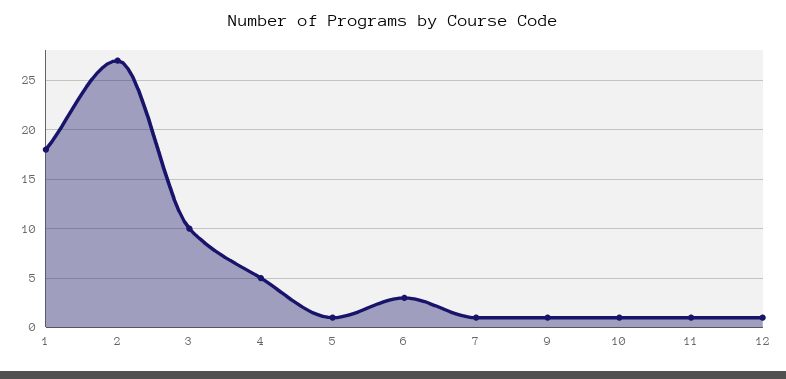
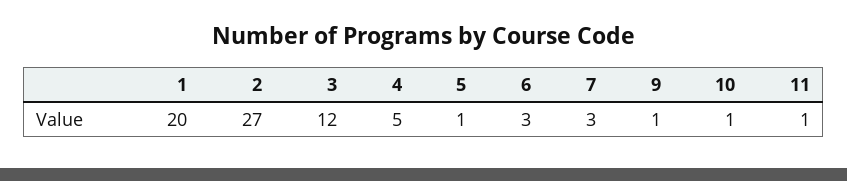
  {
-   "1": 18,
+   "1": 20,
    "2": 27,
-   "3": 10,
+   "3": 12,
    "4": 5,
    "5": 1,
    "6": 3,
-   "7": 1,
+   "7": 3,
    "9": 1,
    "10": 1,
-   "11": 1,
+   "11": 1
-   "12": 1
  }

